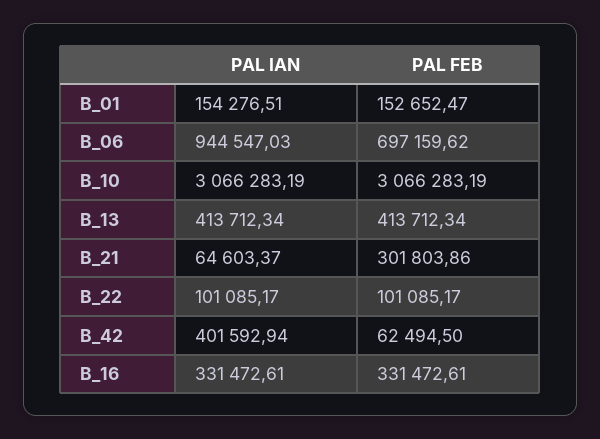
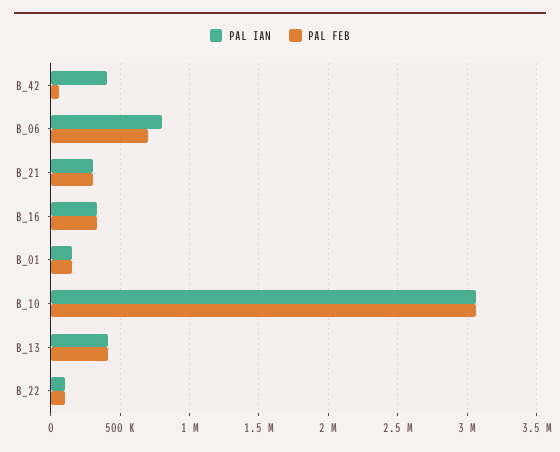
  {
    "PAL IAN": {
      "B_01": 154276.51,
-     "B_06": 944547.03,
+     "B_06": 800000,
      "B_10": 3066283.19,
      "B_13": 413712.34,
-     "B_21": 64603.37,
+     "B_21": 300000,
      "B_22": 101085.17,
      "B_42": 401592.94,
      "B_16": 331472.61
    },
    "PAL FEB": {
      "B_01": 152652.47,
      "B_06": 697159.62,
      "B_10": 3066283.19,
      "B_13": 413712.34,
      "B_21": 301803.86,
      "B_22": 101085.17,
      "B_42": 62494.5,
      "B_16": 331472.61
    }
  }

